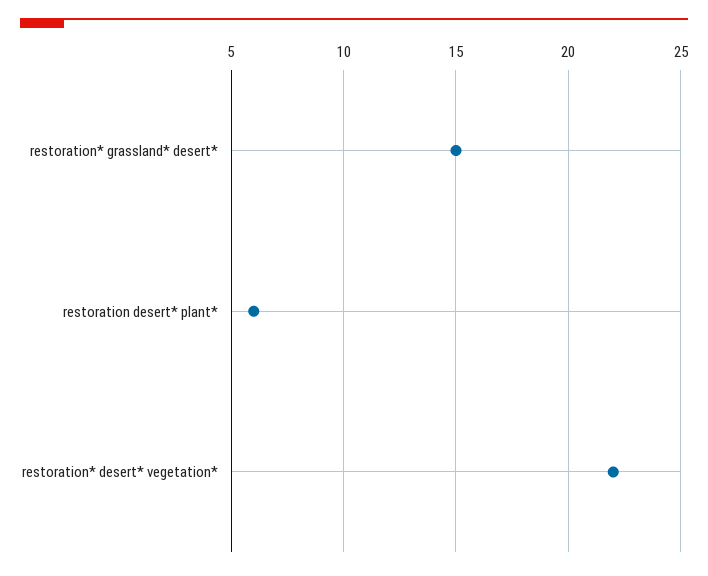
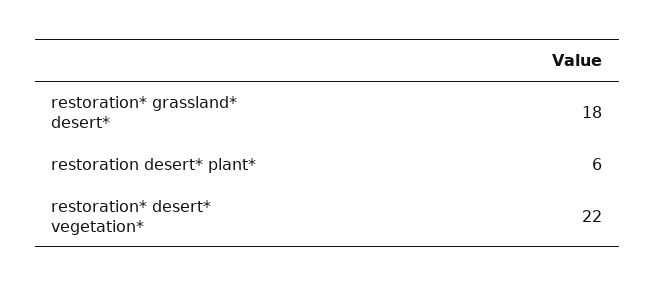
  {
-   "restoration* grassland* desert*": 15,
+   "restoration* grassland* desert*": 18,
    "restoration desert* plant*": 6,
    "restoration* desert* vegetation*": 22
  }

